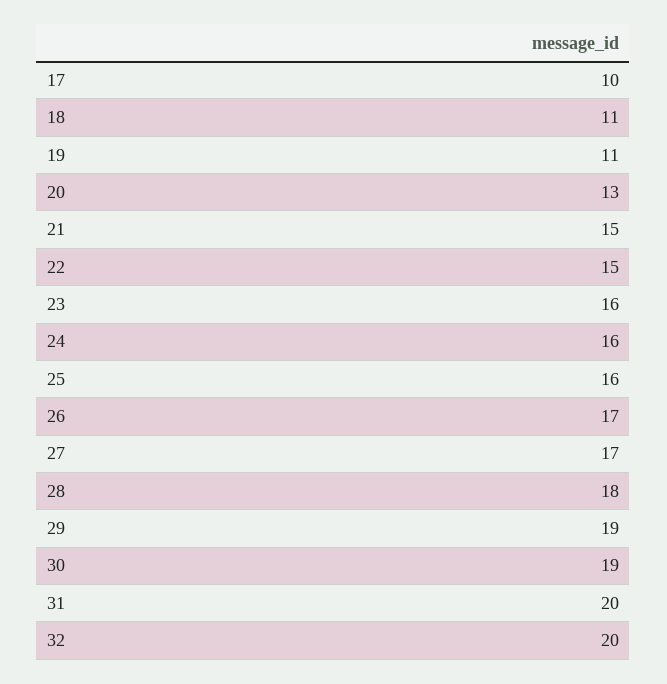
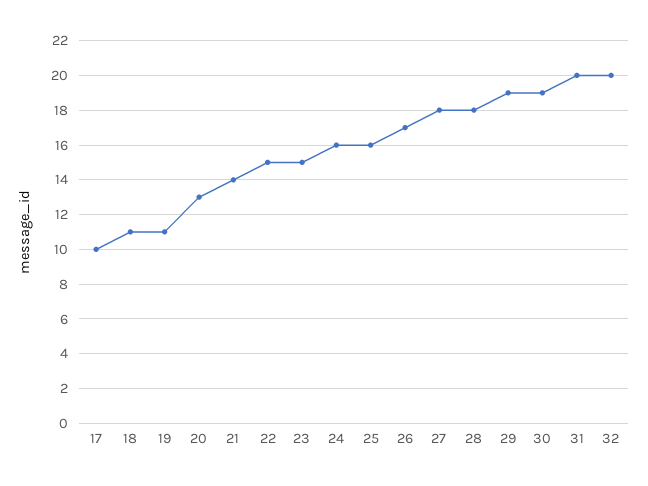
  {
    "17": 10,
    "18": 11,
    "19": 11,
    "20": 13,
-   "21": 15,
+   "21": 14,
    "22": 15,
-   "23": 16,
+   "23": 15,
    "24": 16,
    "25": 16,
    "26": 17,
-   "27": 17,
+   "27": 18,
    "28": 18,
    "29": 19,
    "30": 19,
    "31": 20,
    "32": 20
  }

